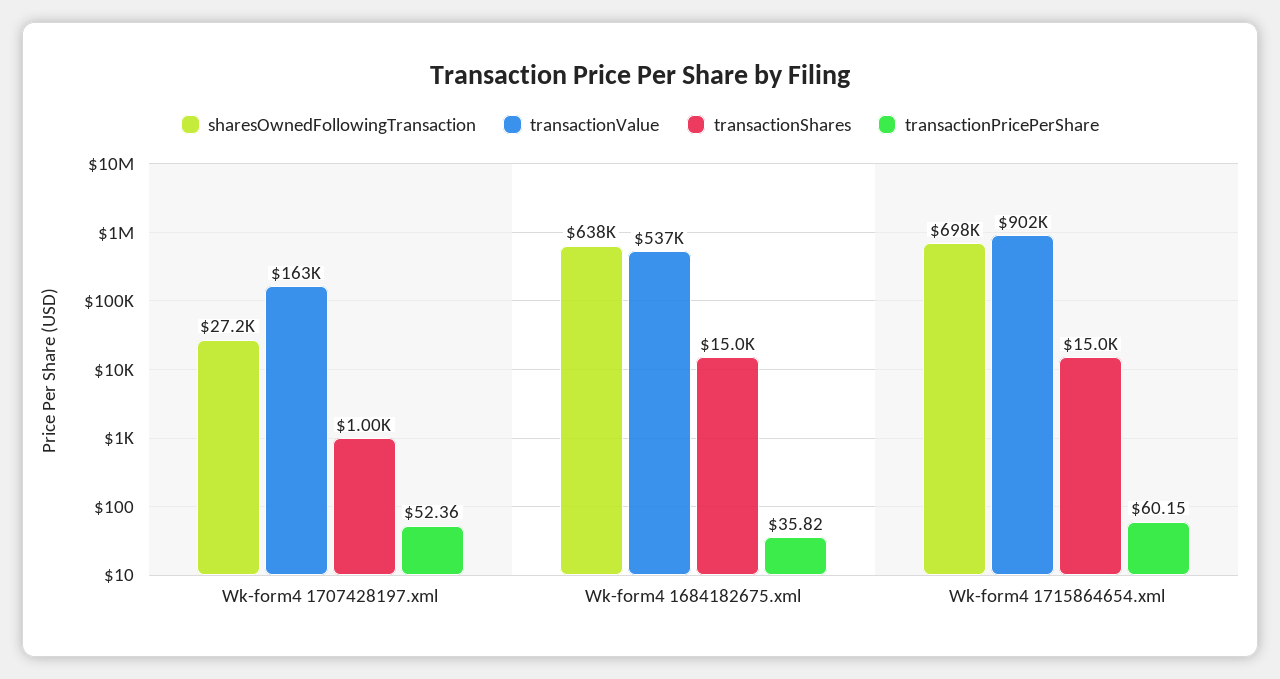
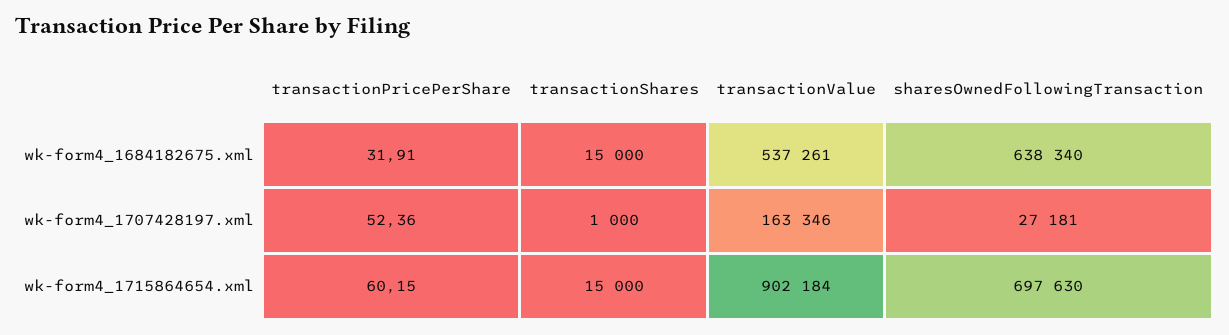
  {
    "sharesOwnedFollowingTransaction": {
      "Wk-form4 1707428197.xml": 27181,
      "Wk-form4 1684182675.xml": 638340,
      "Wk-form4 1715864654.xml": 697630
    },
    "transactionValue": {
      "Wk-form4 1707428197.xml": 163346,
      "Wk-form4 1684182675.xml": 537261,
      "Wk-form4 1715864654.xml": 902184
    },
    "transactionShares": {
      "Wk-form4 1707428197.xml": 1000,
      "Wk-form4 1684182675.xml": 15000,
      "Wk-form4 1715864654.xml": 15000
    },
    "transactionPricePerShare": {
      "Wk-form4 1707428197.xml": 52.36,
-     "Wk-form4 1684182675.xml": 35.82,
+     "Wk-form4 1684182675.xml": 31.91,
      "Wk-form4 1715864654.xml": 60.15
    }
  }

